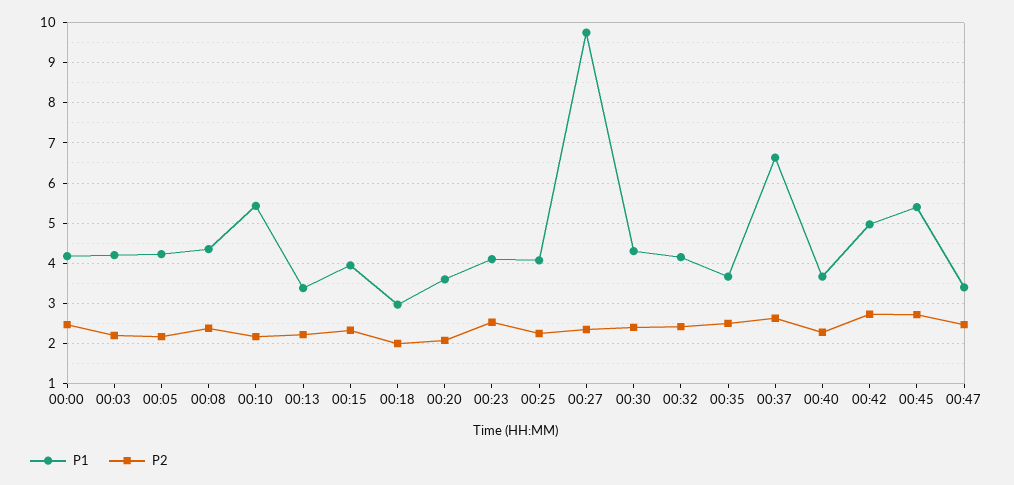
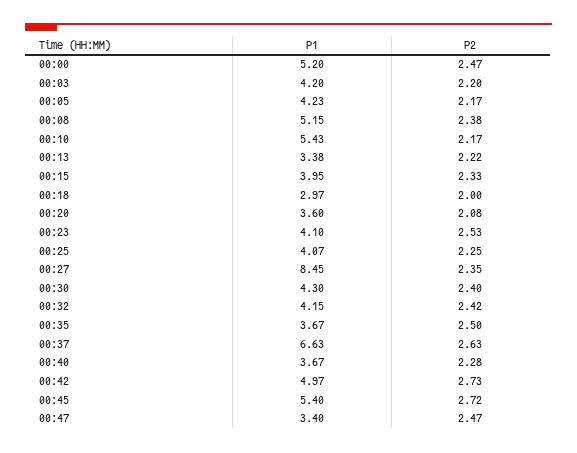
  {
    "P1": {
-     "00:00": 4.2,
+     "00:00": 5.2,
      "00:03": 4.2,
      "00:05": 4.23,
-     "00:08": 4.4,
+     "00:08": 5.15,
      "00:10": 5.43,
      "00:13": 3.38,
      "00:15": 3.95,
      "00:18": 2.97,
      "00:20": 3.6,
      "00:23": 4.1,
      "00:25": 4.07,
-     "00:27": 9.8,
+     "00:27": 8.45,
      "00:30": 4.3,
      "00:32": 4.15,
      "00:35": 3.67,
      "00:37": 6.63,
      "00:40": 3.67,
      "00:42": 4.97,
      "00:45": 5.4,
      "00:47": 3.4
    },
    "P2": {
      "00:00": 2.47,
      "00:03": 2.2,
      "00:05": 2.17,
      "00:08": 2.38,
      "00:10": 2.17,
      "00:13": 2.22,
      "00:15": 2.33,
      "00:18": 2,
      "00:20": 2.08,
      "00:23": 2.53,
      "00:25": 2.25,
      "00:27": 2.35,
      "00:30": 2.4,
      "00:32": 2.42,
      "00:35": 2.5,
      "00:37": 2.63,
      "00:40": 2.28,
      "00:42": 2.73,
      "00:45": 2.72,
      "00:47": 2.47
    }
  }

